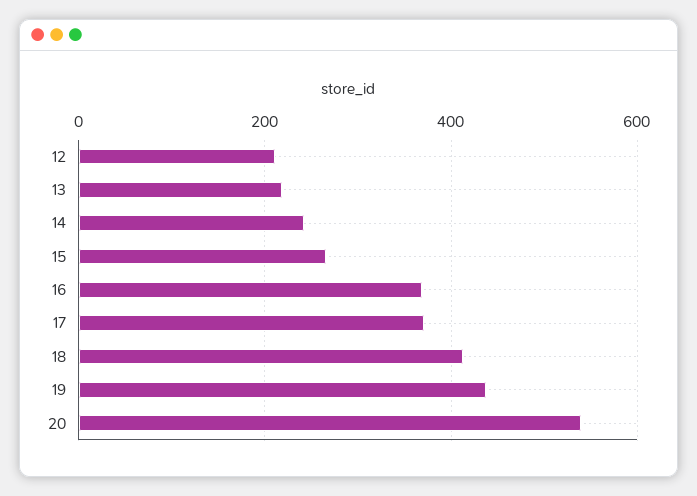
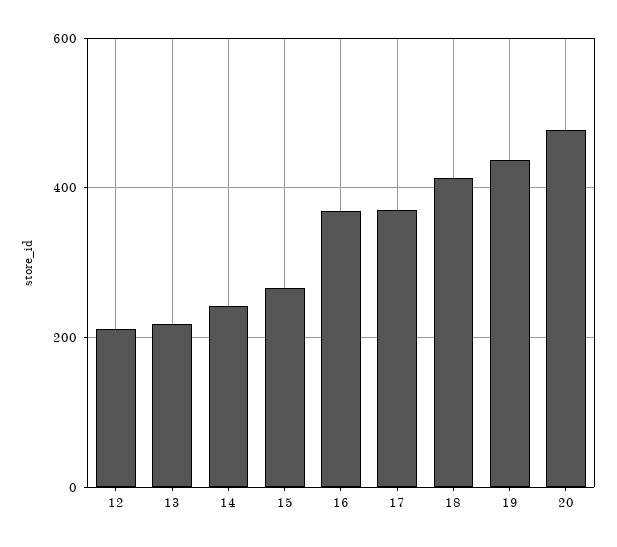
  {
    "12": 220,
    "13": 220,
    "14": 240,
    "15": 260,
    "16": 360,
    "17": 380,
    "18": 420,
    "19": 440,
-   "20": 540
+   "20": 480
  }

